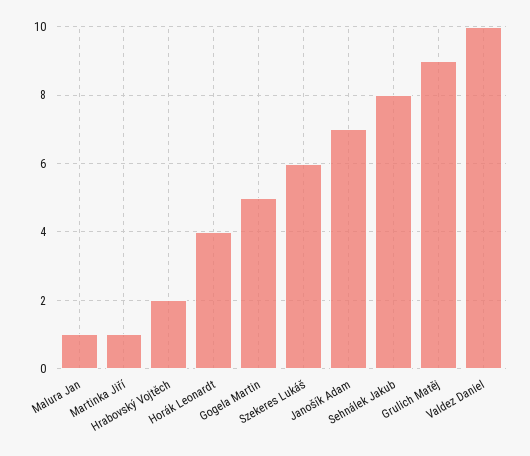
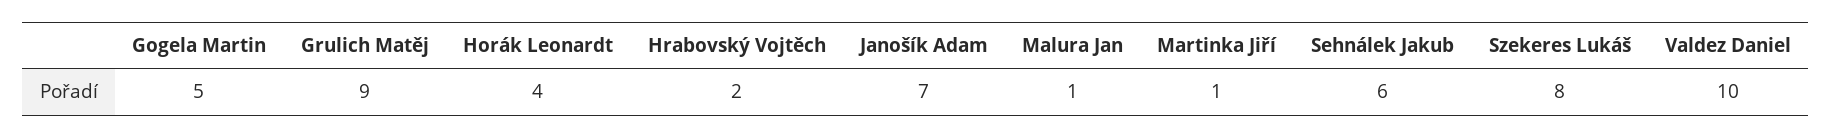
  {
    "Malura Jan": 1,
    "Martinka Jiří": 1,
    "Hrabovský Vojtěch": 2,
    "Horák Leonardt": 4,
    "Gogela Martin": 5,
-   "Szekeres Lukáš": 6,
+   "Szekeres Lukáš": 8,
    "Janošík Adam": 7,
-   "Sehnálek Jakub": 8,
+   "Sehnálek Jakub": 6,
    "Grulich Matěj": 9,
    "Valdez Daniel": 10
  }

